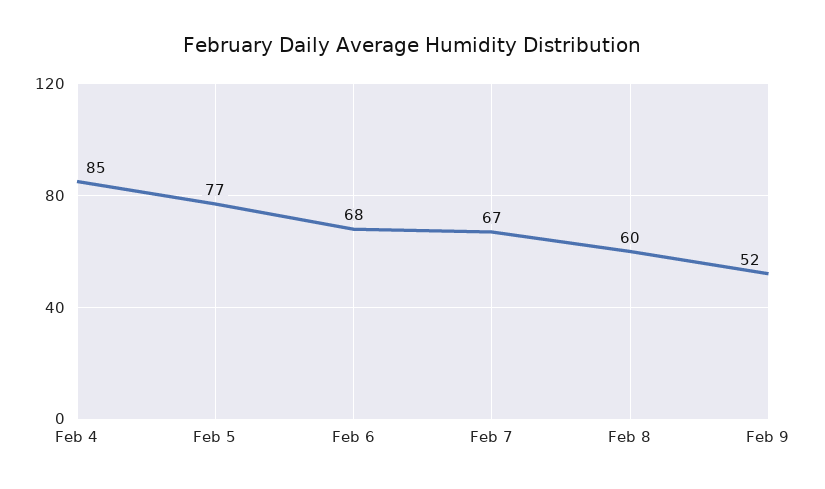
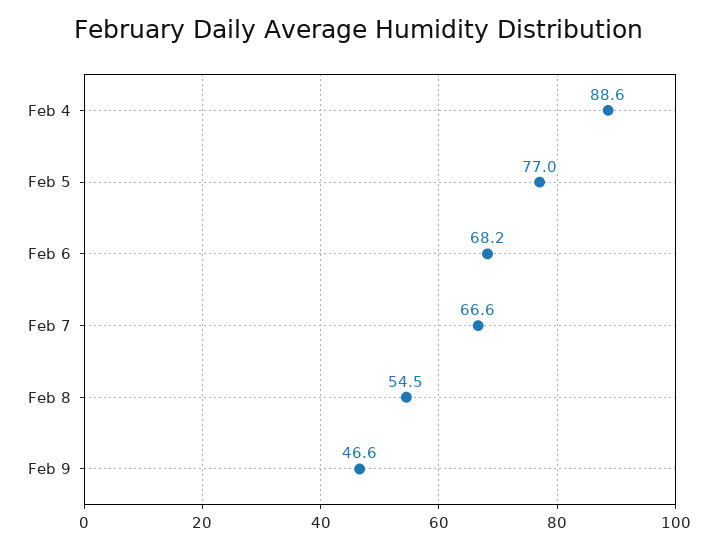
  {
-   "Feb 4": 85,
+   "Feb 4": 88.6,
    "Feb 5": 77,
    "Feb 6": 68.2,
    "Feb 7": 66.6,
-   "Feb 8": 60,
+   "Feb 8": 54.5,
-   "Feb 9": 52
+   "Feb 9": 46.6
  }

